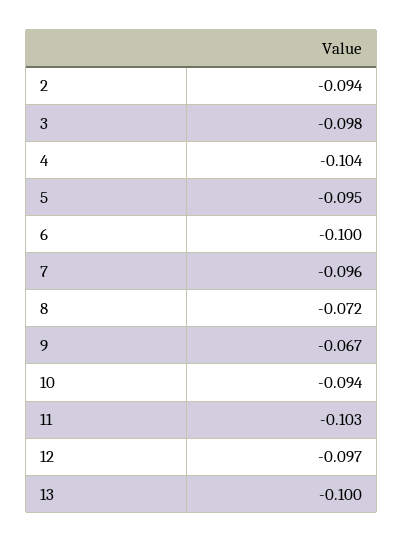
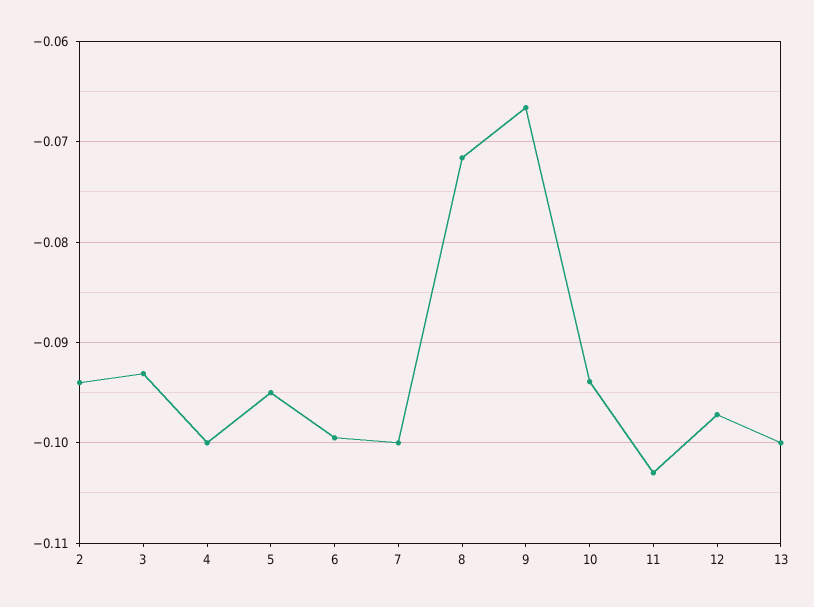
  {
    "2": -0.094,
-   "3": -0.098,
+   "3": -0.093,
-   "4": -0.104,
+   "4": -0.1,
    "5": -0.095,
    "6": -0.1,
-   "7": -0.096,
+   "7": -0.1,
    "8": -0.072,
    "9": -0.067,
    "10": -0.094,
    "11": -0.103,
    "12": -0.097,
    "13": -0.1
  }

